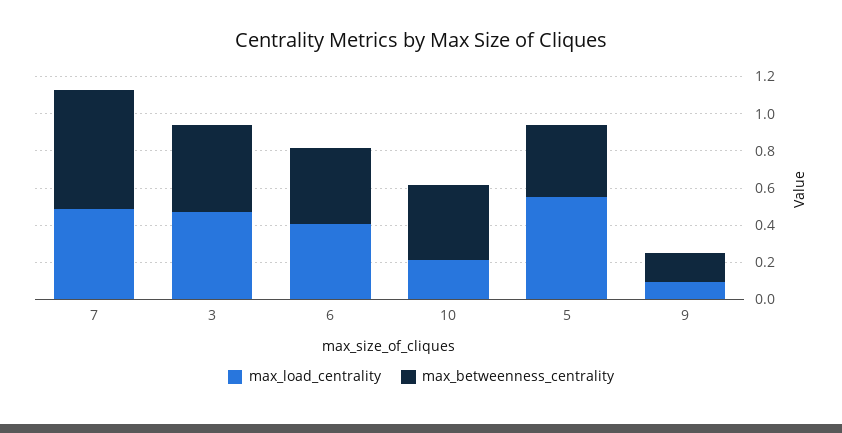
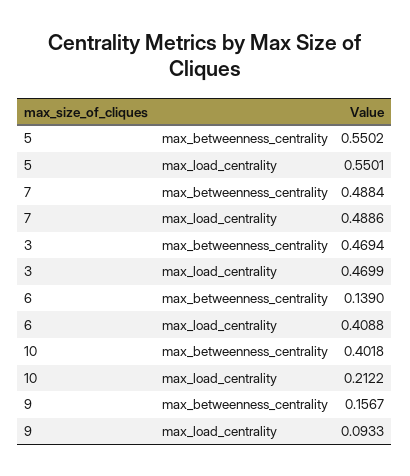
  {
    "max_load_centrality": {
      "7": 0.4886,
      "3": 0.4699,
      "6": 0.4088,
      "10": 0.2122,
      "5": 0.5501,
      "9": 0.0933
    },
    "max_betweenness_centrality": {
-     "7": 0.65,
+     "7": 0.4884,
      "3": 0.4694,
-     "6": 0.4,
+     "6": 0.139,
      "10": 0.4018,
-     "5": 0.4,
+     "5": 0.5502,
      "9": 0.1567
    }
  }

